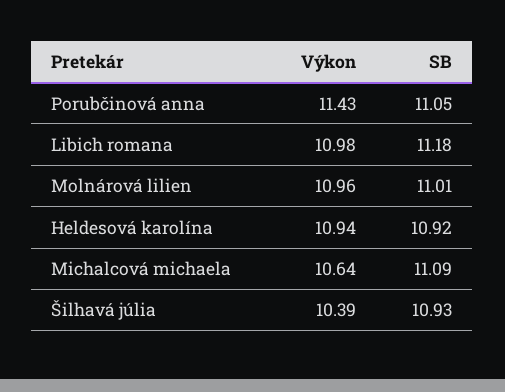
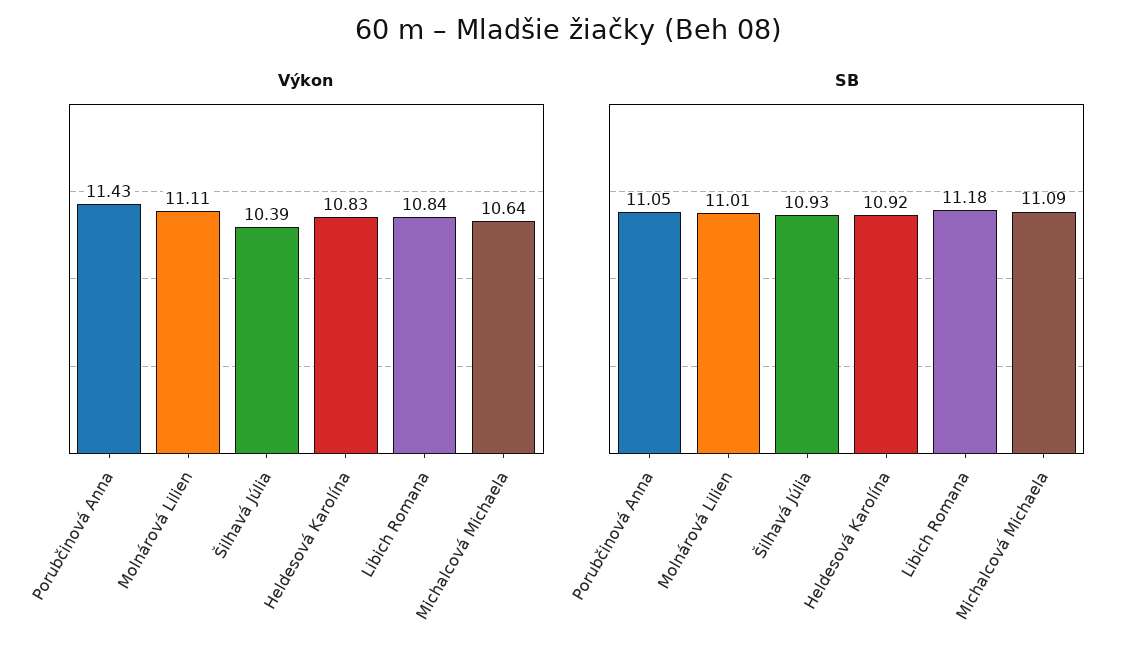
  {
    "Výkon": {
      "Porubčinová anna": 11.43,
-     "Libich romana": 10.98,
+     "Libich romana": 10.84,
-     "Molnárová lilien": 10.96,
+     "Molnárová lilien": 11.11,
-     "Heldesová karolína": 10.94,
+     "Heldesová karolína": 10.83,
      "Michalcová michaela": 10.64,
      "Šilhavá júlia": 10.39
    },
    "SB": {
      "Porubčinová anna": 11.05,
      "Libich romana": 11.18,
      "Molnárová lilien": 11.01,
      "Heldesová karolína": 10.92,
      "Michalcová michaela": 11.09,
      "Šilhavá júlia": 10.93
    }
  }

